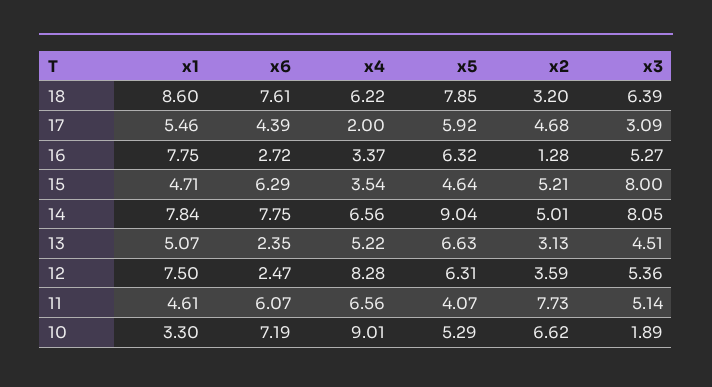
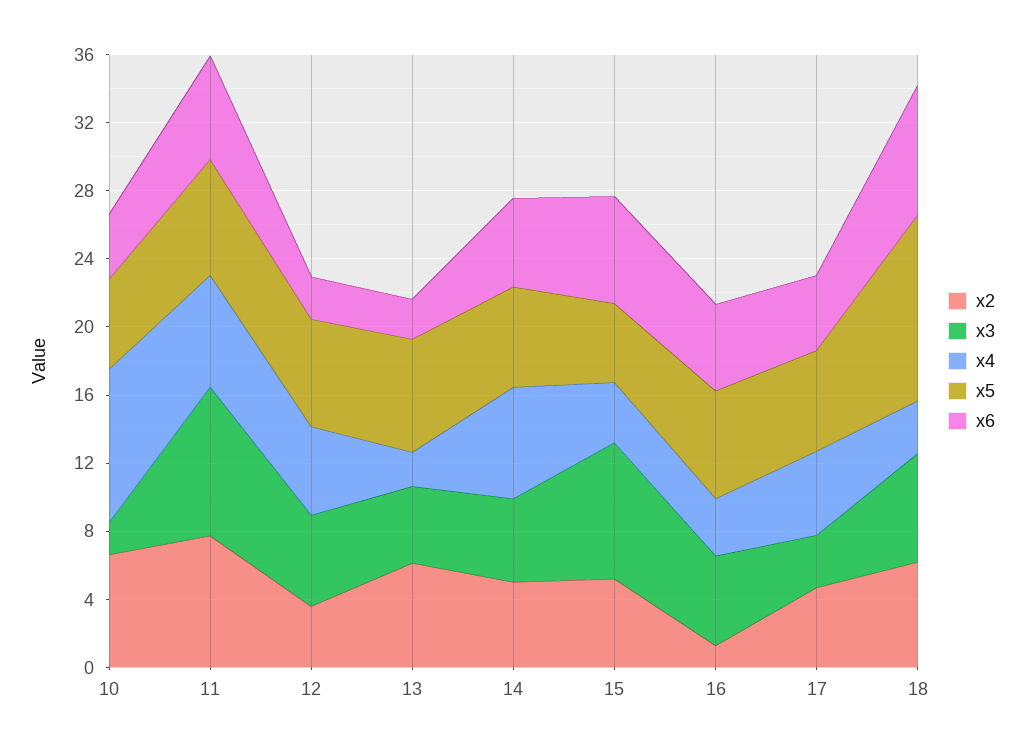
  {
-   "x1": {
-     "18": 8.6,
-     "17": 5.46,
-     "16": 7.75,
-     "15": 4.71,
-     "14": 7.84,
-     "13": 5.07,
-     "12": 7.5,
-     "11": 4.61,
-     "10": 3.3
-   },
    "x6": {
      "18": 7.61,
      "17": 4.39,
-     "16": 2.72,
+     "16": 5,
      "15": 6.29,
-     "14": 7.75,
+     "14": 5,
      "13": 2.35,
      "12": 2.47,
      "11": 6.07,
-     "10": 7.19
+     "10": 4
    },
    "x4": {
-     "18": 6.22,
+     "18": 3,
-     "17": 2,
+     "17": 5,
      "16": 3.37,
      "15": 3.54,
      "14": 6.56,
-     "13": 5.22,
+     "13": 2,
-     "12": 8.28,
+     "12": 5,
      "11": 6.56,
      "10": 9.01
    },
    "x5": {
-     "18": 7.85,
+     "18": 11,
      "17": 5.92,
      "16": 6.32,
      "15": 4.64,
-     "14": 9.04,
+     "14": 6,
      "13": 6.63,
      "12": 6.31,
-     "11": 4.07,
+     "11": 7,
      "10": 5.29
    },
    "x2": {
-     "18": 3.2,
+     "18": 6,
      "17": 4.68,
      "16": 1.28,
      "15": 5.21,
      "14": 5.01,
-     "13": 3.13,
+     "13": 6,
      "12": 3.59,
      "11": 7.73,
      "10": 6.62
    },
    "x3": {
      "18": 6.39,
      "17": 3.09,
      "16": 5.27,
      "15": 8,
-     "14": 8.05,
+     "14": 5,
      "13": 4.51,
      "12": 5.36,
-     "11": 5.14,
+     "11": 9,
      "10": 1.89
    }
  }

